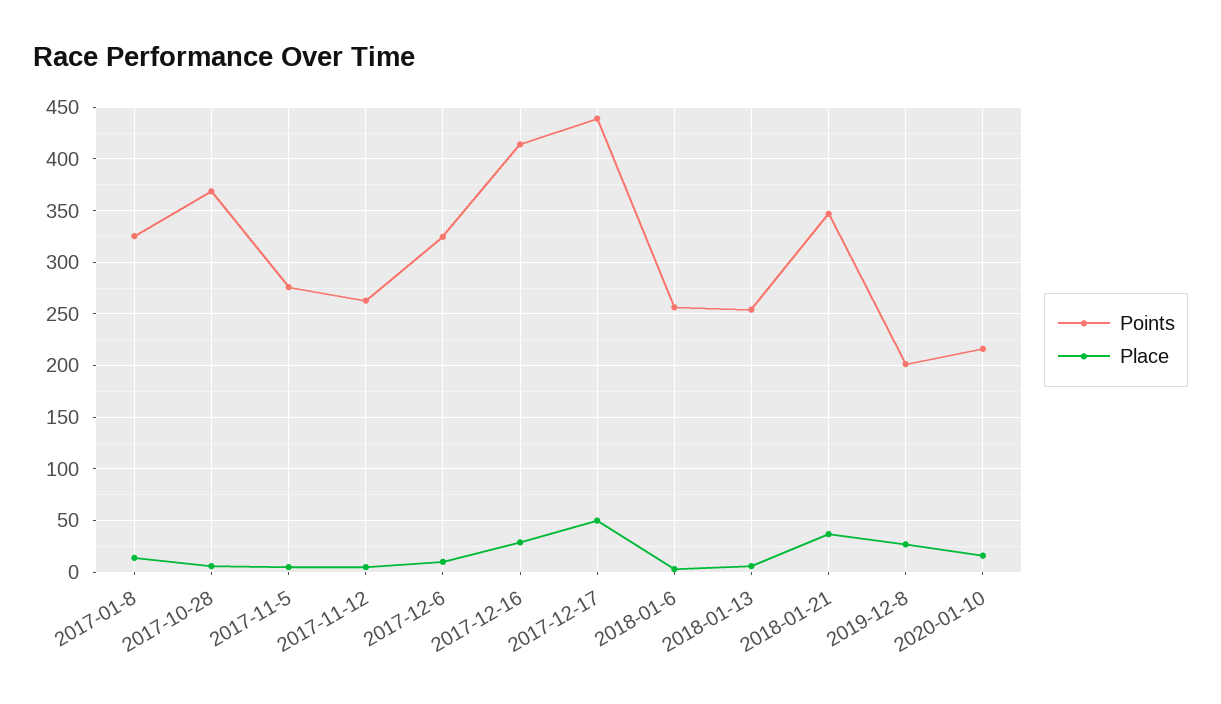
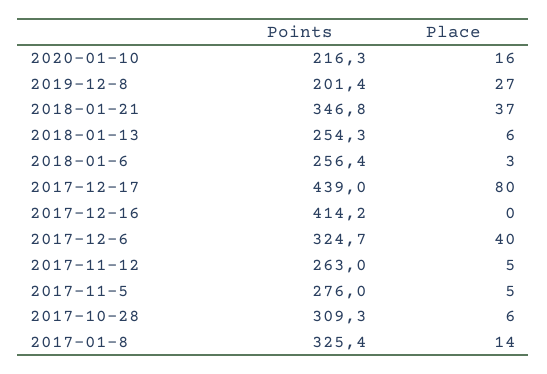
  {
    "Points": {
      "2017-01-8": 325.4,
-     "2017-10-28": 370,
+     "2017-10-28": 309.3,
      "2017-11-5": 276,
      "2017-11-12": 263,
      "2017-12-6": 324.7,
      "2017-12-16": 414.2,
      "2017-12-17": 439,
      "2018-01-6": 256.4,
      "2018-01-13": 254.3,
      "2018-01-21": 346.8,
      "2019-12-8": 201.4,
      "2020-01-10": 216.3
    },
    "Place": {
      "2017-01-8": 14,
      "2017-10-28": 6,
      "2017-11-5": 5,
      "2017-11-12": 5,
-     "2017-12-6": 10,
+     "2017-12-6": 40,
-     "2017-12-16": 30,
+     "2017-12-16": 0,
-     "2017-12-17": 50,
+     "2017-12-17": 80,
      "2018-01-6": 3,
      "2018-01-13": 6,
      "2018-01-21": 37,
      "2019-12-8": 27,
      "2020-01-10": 16
    }
  }

